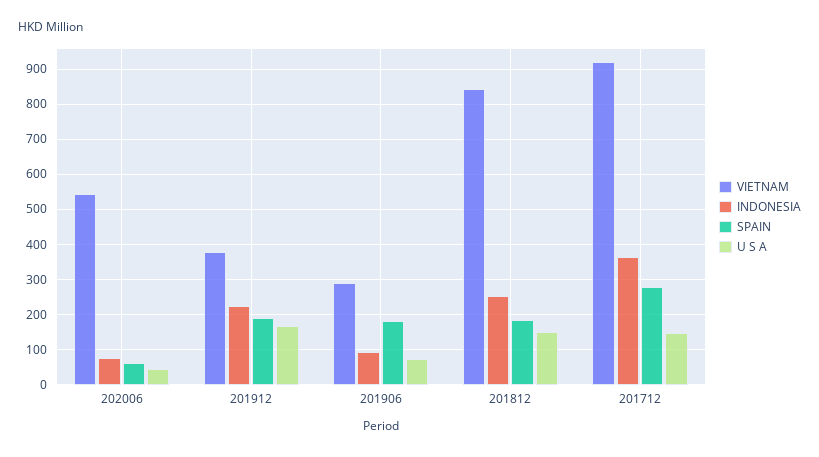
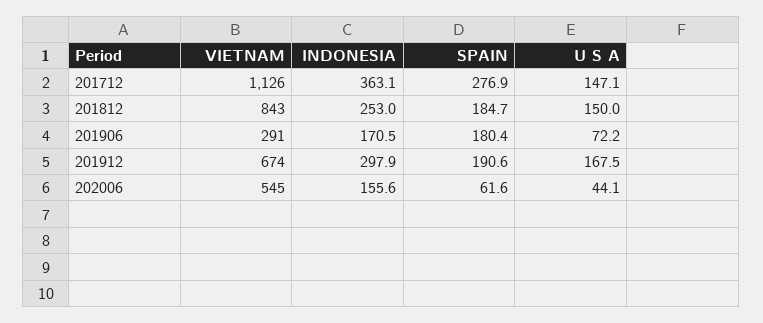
  {
    "VIETNAM": {
      "202006": 545,
-     "201912": 380,
+     "201912": 674,
      "201906": 291,
      "201812": 843,
-     "201712": 920
+     "201712": 1126
    },
    "INDONESIA": {
-     "202006": 80,
+     "202006": 155.6,
-     "201912": 220,
+     "201912": 297.9,
-     "201906": 100,
+     "201906": 170.5,
      "201812": 253,
      "201712": 363.1
    },
    "SPAIN": {
      "202006": 61.6,
      "201912": 190.6,
      "201906": 180.4,
      "201812": 184.7,
      "201712": 276.9
    },
    "U S A": {
      "202006": 44.1,
      "201912": 167.5,
      "201906": 72.2,
      "201812": 150,
      "201712": 147.1
    }
  }

